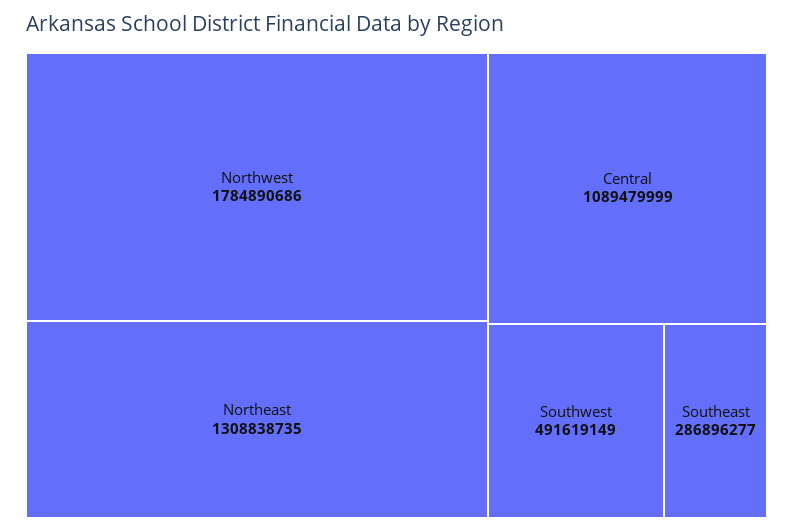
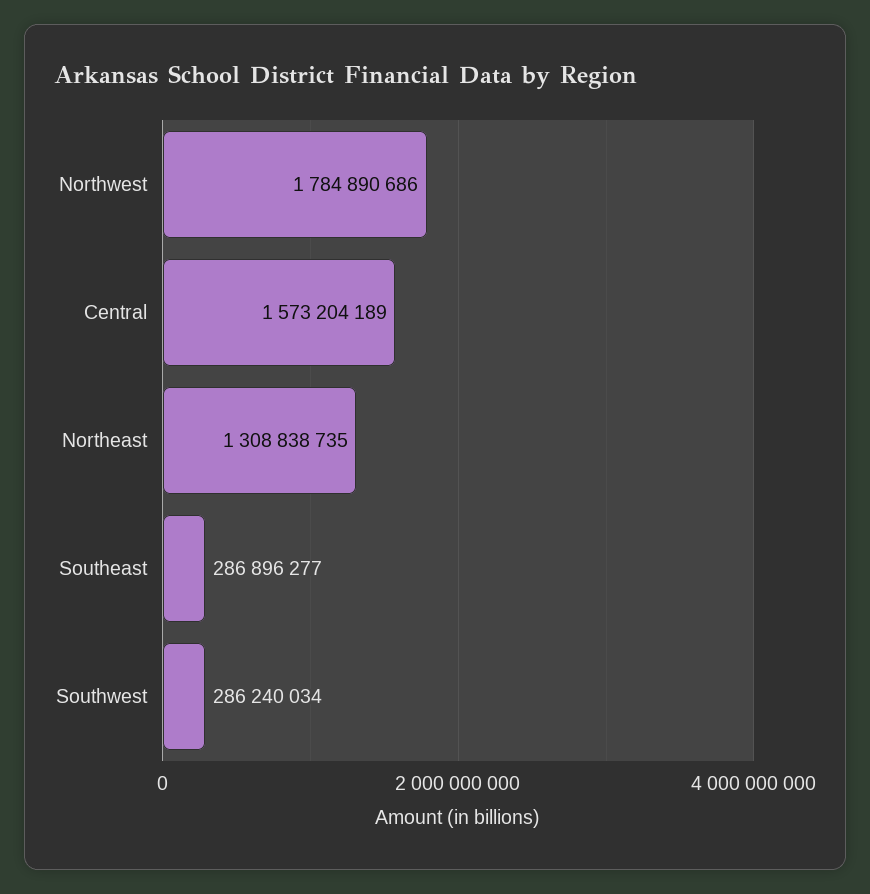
  {
    "Northwest": 1784890686,
    "Northeast": 1308838735,
-   "Central": 1089479999,
+   "Central": 1573204189,
-   "Southwest": 491619149,
+   "Southwest": 286240034,
    "Southeast": 286896277
  }

